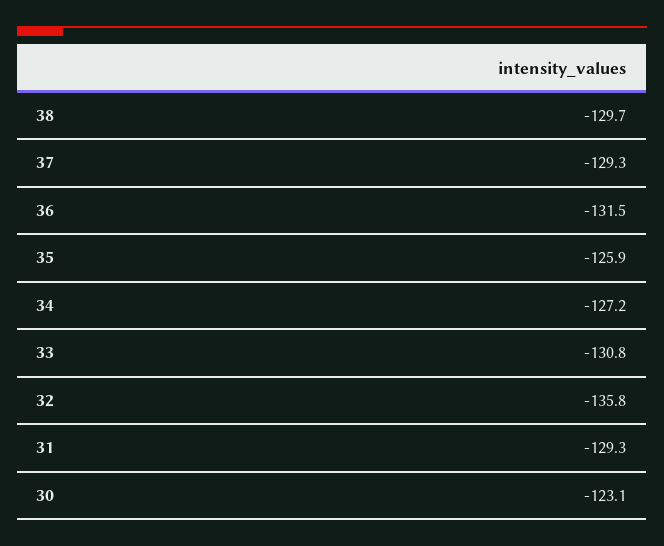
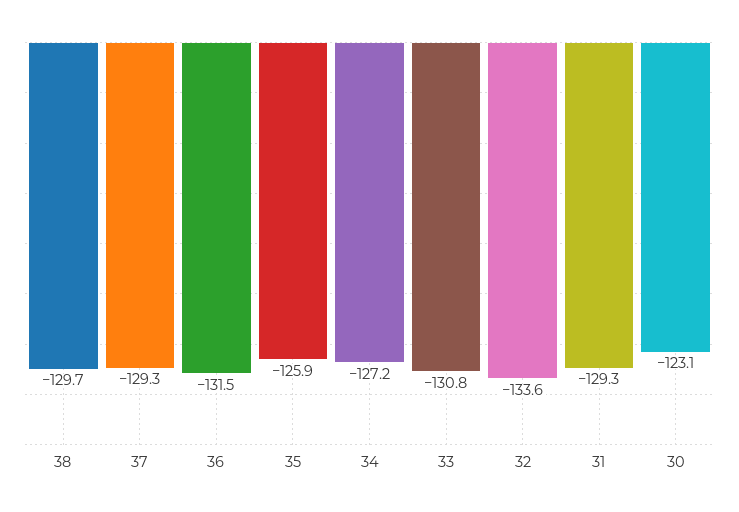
  {
    "38": -129.7,
    "37": -129.3,
    "36": -131.5,
    "35": -125.9,
    "34": -127.2,
    "33": -130.8,
-   "32": -135.8,
+   "32": -133.6,
    "31": -129.3,
    "30": -123.1
  }

